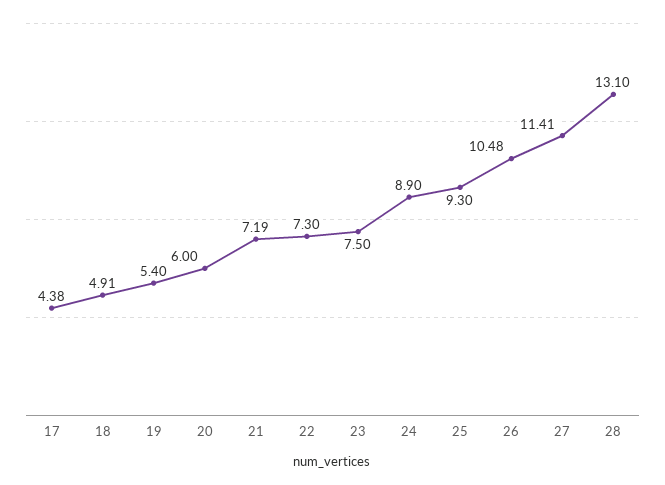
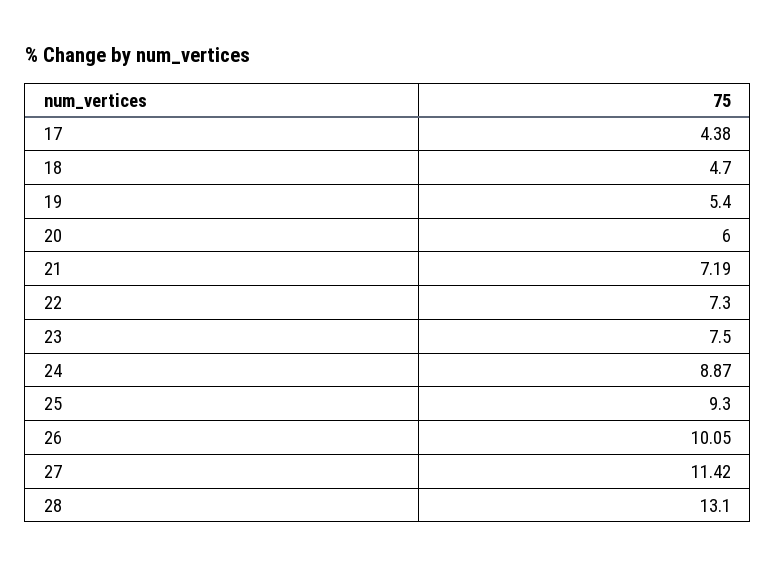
  {
    "17": 4.38,
-   "18": 4.91,
+   "18": 4.7,
    "19": 5.4,
    "20": 6,
    "21": 7.19,
    "22": 7.3,
    "23": 7.5,
-   "24": 8.9,
+   "24": 8.87,
    "25": 9.3,
-   "26": 10.48,
+   "26": 10.05,
-   "27": 11.41,
+   "27": 11.42,
    "28": 13.1
  }

